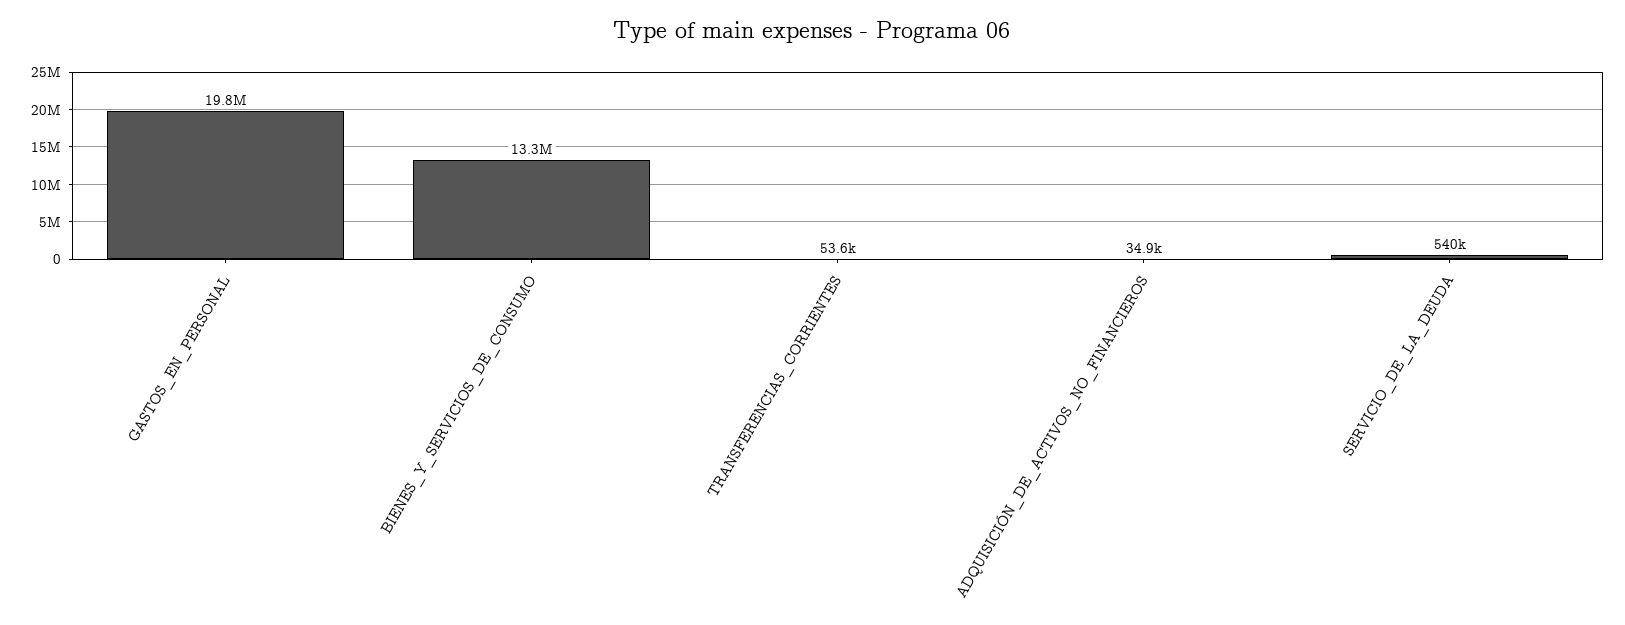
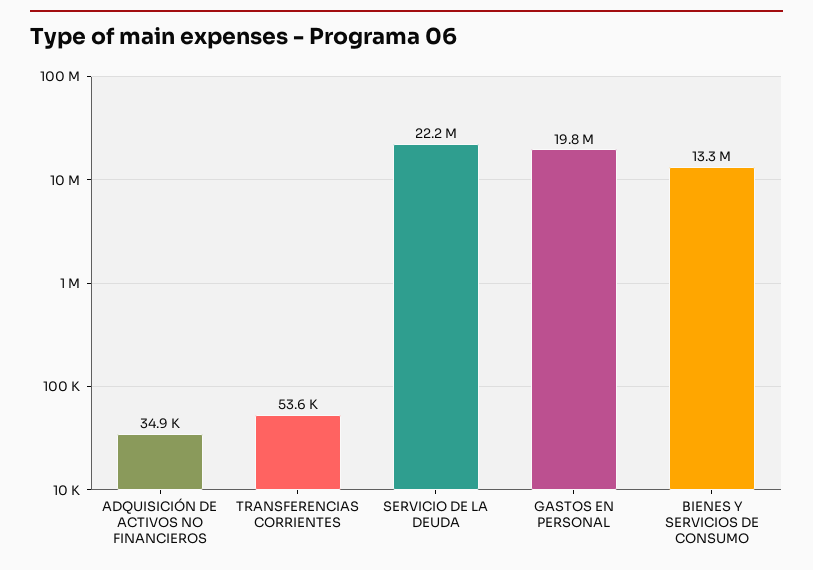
  {
    "GASTOS_EN_PERSONAL": 19800000,
    "BIENES_Y_SERVICIOS_DE_CONSUMO": 13300000,
    "TRANSFERENCIAS_CORRIENTES": 53600,
    "ADQUISICIÓN_DE_ACTIVOS_NO_FINANCIEROS": 34900,
-   "SERVICIO_DE_LA_DEUDA": 540000
+   "SERVICIO_DE_LA_DEUDA": 22200000
  }

